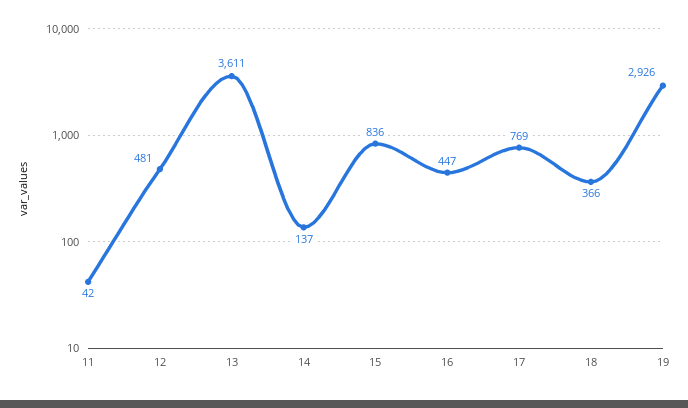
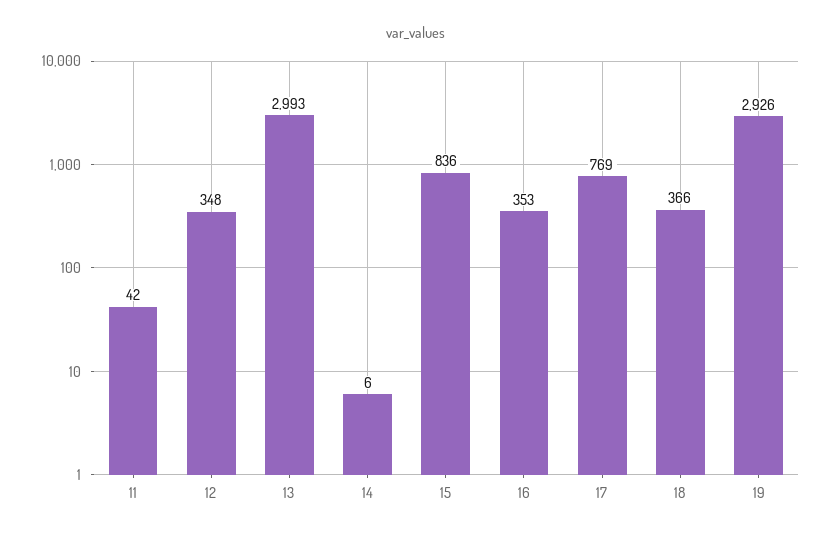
  {
    "11": 42,
-   "12": 481,
+   "12": 348,
-   "13": 3611,
+   "13": 2993,
-   "14": 137,
+   "14": 6,
    "15": 836,
-   "16": 447,
+   "16": 353,
    "17": 769,
    "18": 366,
    "19": 2926
  }

